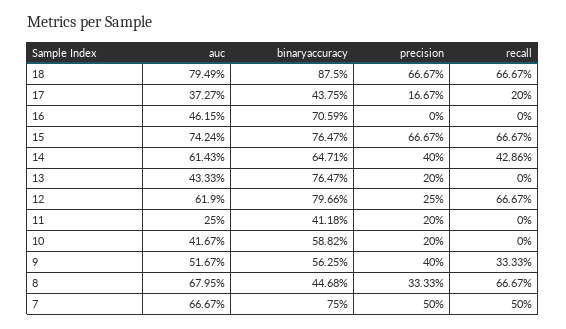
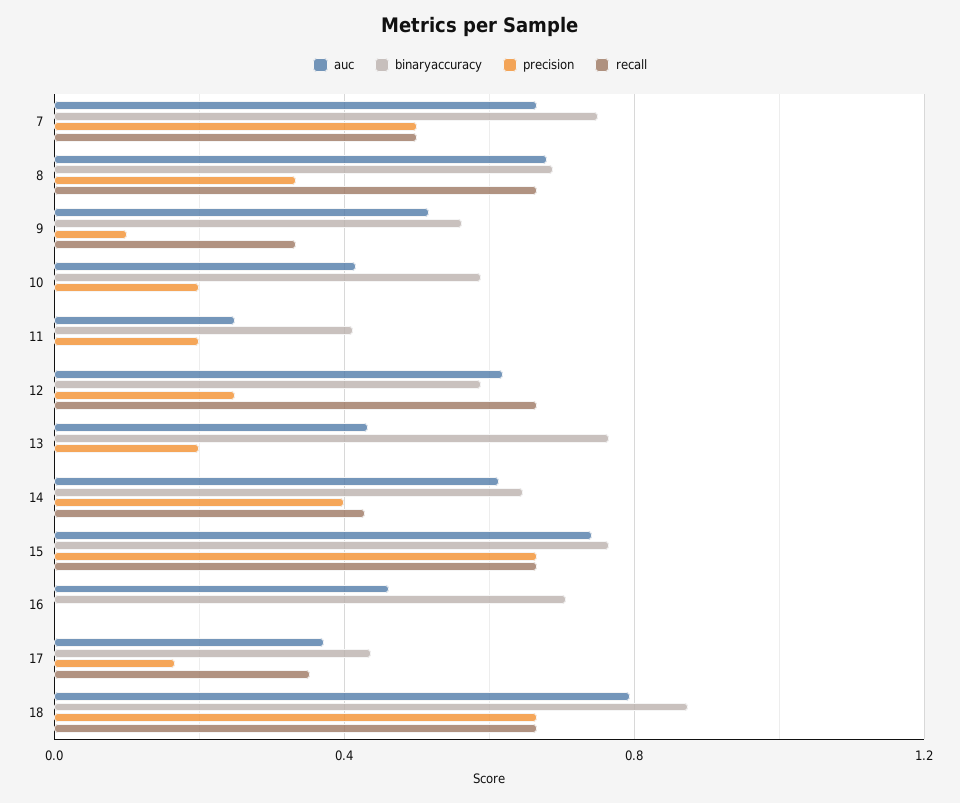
  {
    "auc": {
      "18": 0.7949,
      "17": 0.3727,
      "16": 0.4615,
      "15": 0.7424,
      "14": 0.6143,
      "13": 0.4333,
      "12": 0.619,
      "11": 0.25,
      "10": 0.4167,
      "9": 0.5167,
      "8": 0.6795,
      "7": 0.6667
    },
    "binaryaccuracy": {
      "18": 0.875,
      "17": 0.4375,
      "16": 0.7059,
      "15": 0.7647,
      "14": 0.6471,
      "13": 0.7647,
-     "12": 0.7966,
+     "12": 0.6,
      "11": 0.4118,
      "10": 0.5882,
      "9": 0.5625,
-     "8": 0.4468,
+     "8": 0.7,
      "7": 0.75
    },
    "precision": {
      "18": 0.6667,
      "17": 0.1667,
      "16": 0,
      "15": 0.6667,
      "14": 0.4,
      "13": 0.2,
      "12": 0.25,
      "11": 0.2,
      "10": 0.2,
-     "9": 0.4,
+     "9": 0.1,
      "8": 0.3333,
      "7": 0.5
    },
    "recall": {
      "18": 0.6667,
-     "17": 0.2,
+     "17": 0.35,
      "16": 0,
      "15": 0.6667,
      "14": 0.4286,
      "13": 0,
      "12": 0.6667,
      "11": 0,
      "10": 0,
      "9": 0.3333,
      "8": 0.6667,
      "7": 0.5
    }
  }

